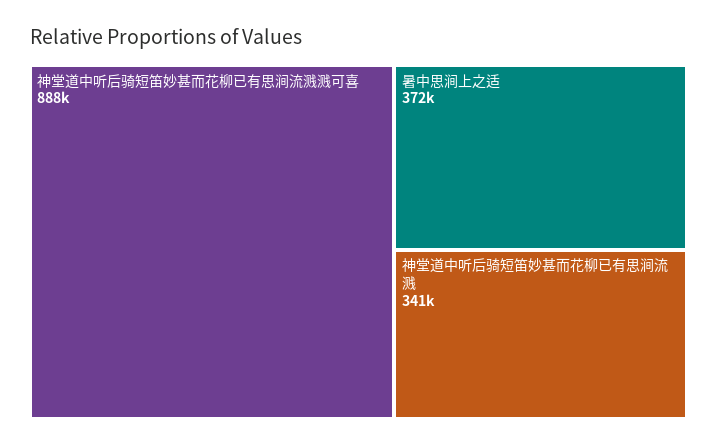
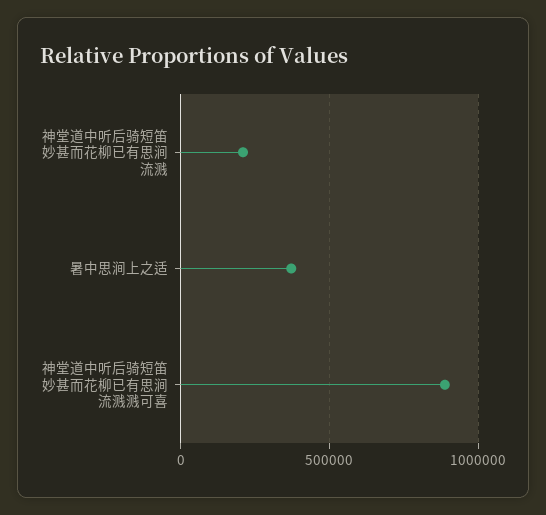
  {
    "神堂道中听后骑短笛妙甚而花柳已有思涧流溅溅可喜": 888000,
    "暑中思涧上之适": 372000,
-   "神堂道中听后骑短笛妙甚而花柳已有思涧流溅": 341000
+   "神堂道中听后骑短笛妙甚而花柳已有思涧流溅": 200000
  }

